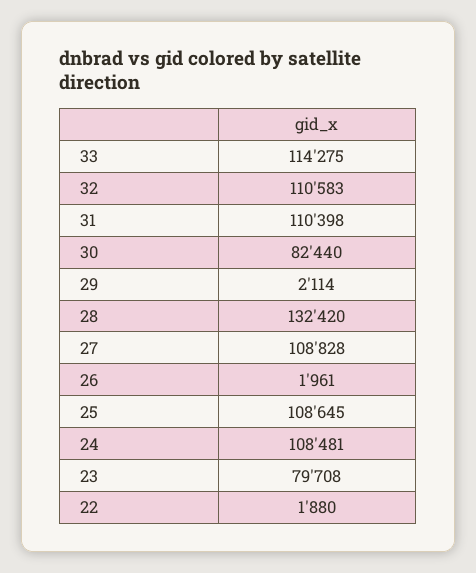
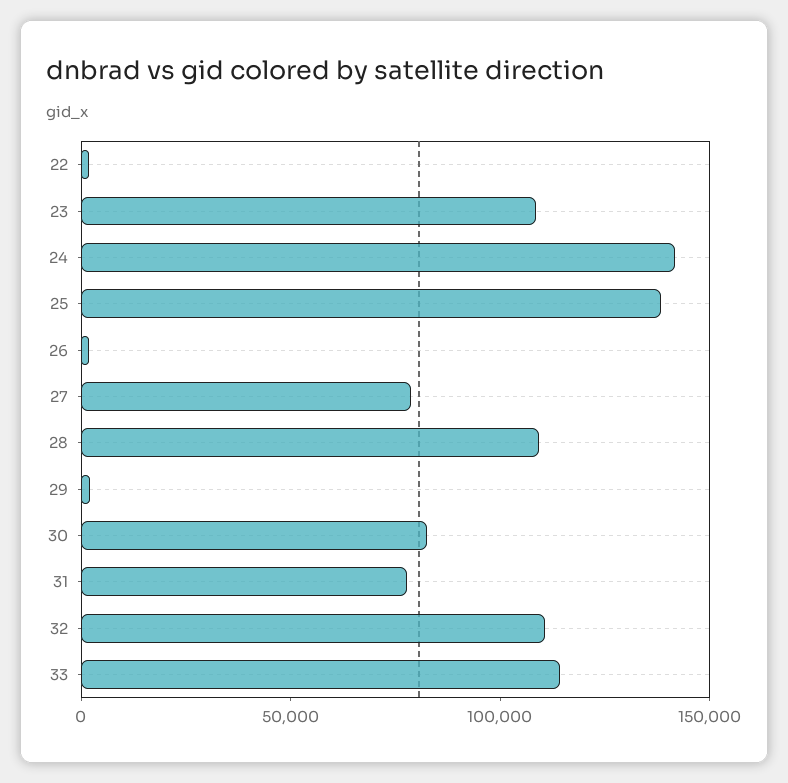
  {
    "33": 114275,
    "32": 110583,
-   "31": 110398,
+   "31": 80000,
    "30": 82440,
    "29": 2114,
-   "28": 132420,
+   "28": 110000,
-   "27": 108828,
+   "27": 80000,
    "26": 1961,
-   "25": 108645,
+   "25": 140000,
-   "24": 108481,
+   "24": 140000,
-   "23": 79708,
+   "23": 110000,
    "22": 1880
  }

